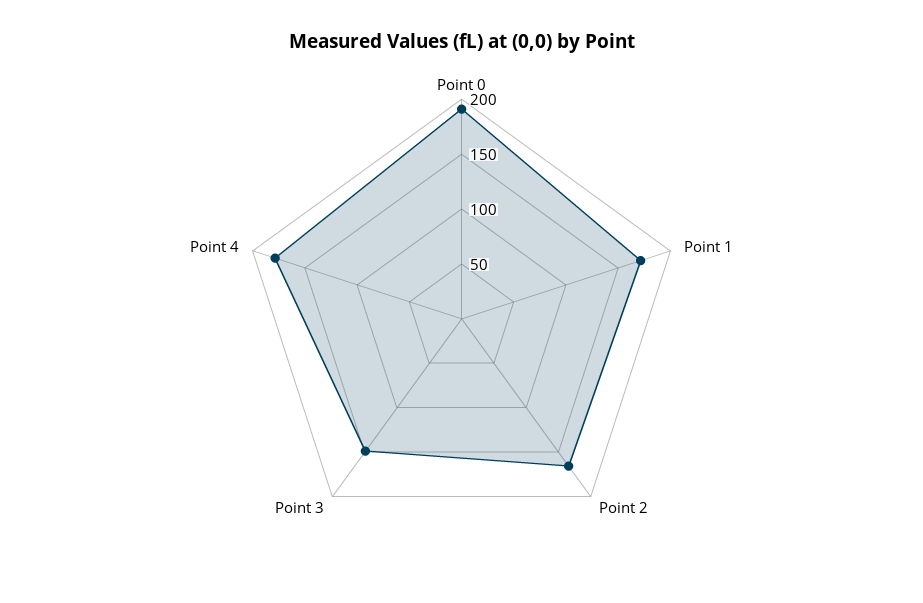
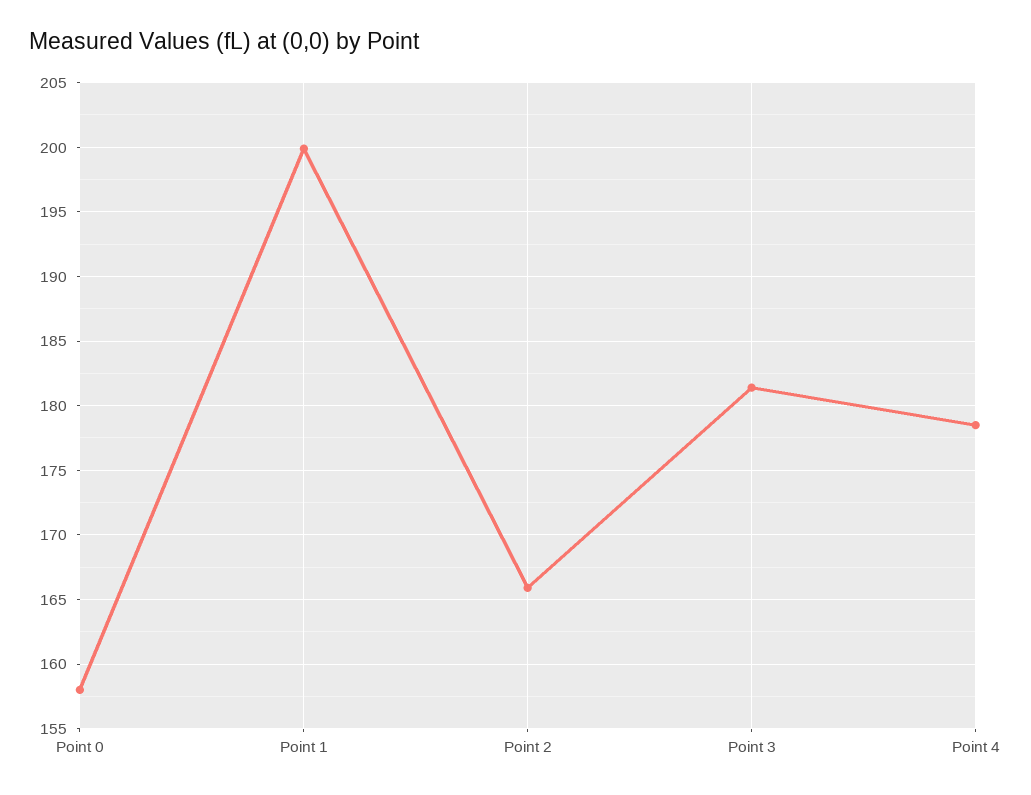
  {
-   "Point 0": 190,
+   "Point 0": 158,
-   "Point 1": 170,
+   "Point 1": 200,
    "Point 2": 166,
-   "Point 3": 150,
+   "Point 3": 181.5,
    "Point 4": 178.5
  }

